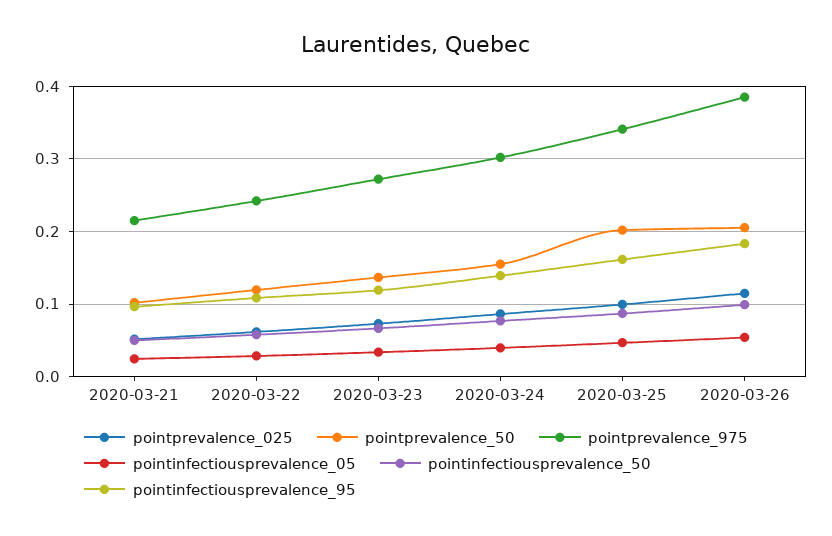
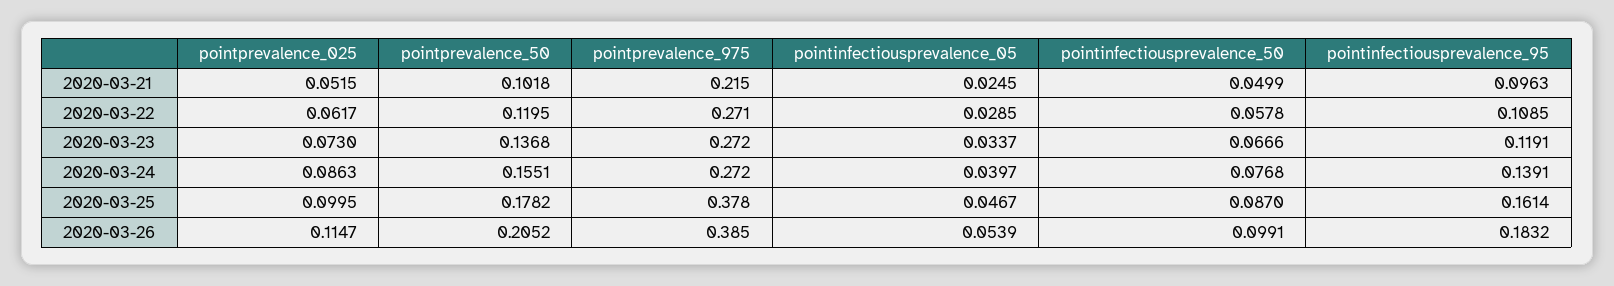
  {
    "pointprevalence_025": {
      "2020-03-21": 0.0515,
      "2020-03-22": 0.0617,
      "2020-03-23": 0.073,
      "2020-03-24": 0.0863,
      "2020-03-25": 0.0995,
      "2020-03-26": 0.1147
    },
    "pointprevalence_50": {
      "2020-03-21": 0.1018,
      "2020-03-22": 0.1195,
      "2020-03-23": 0.1368,
      "2020-03-24": 0.1551,
-     "2020-03-25": 0.2,
+     "2020-03-25": 0.1782,
      "2020-03-26": 0.2052
    },
    "pointprevalence_975": {
      "2020-03-21": 0.215,
-     "2020-03-22": 0.24,
+     "2020-03-22": 0.271,
      "2020-03-23": 0.272,
-     "2020-03-24": 0.3,
+     "2020-03-24": 0.272,
-     "2020-03-25": 0.34,
+     "2020-03-25": 0.378,
      "2020-03-26": 0.385
    },
    "pointinfectiousprevalence_05": {
      "2020-03-21": 0.0245,
      "2020-03-22": 0.0285,
      "2020-03-23": 0.0337,
      "2020-03-24": 0.0397,
      "2020-03-25": 0.0467,
      "2020-03-26": 0.0539
    },
    "pointinfectiousprevalence_50": {
      "2020-03-21": 0.0499,
      "2020-03-22": 0.0578,
      "2020-03-23": 0.0666,
      "2020-03-24": 0.0768,
      "2020-03-25": 0.087,
      "2020-03-26": 0.0991
    },
    "pointinfectiousprevalence_95": {
      "2020-03-21": 0.0963,
      "2020-03-22": 0.1085,
      "2020-03-23": 0.1191,
      "2020-03-24": 0.1391,
      "2020-03-25": 0.1614,
      "2020-03-26": 0.1832
    }
  }

